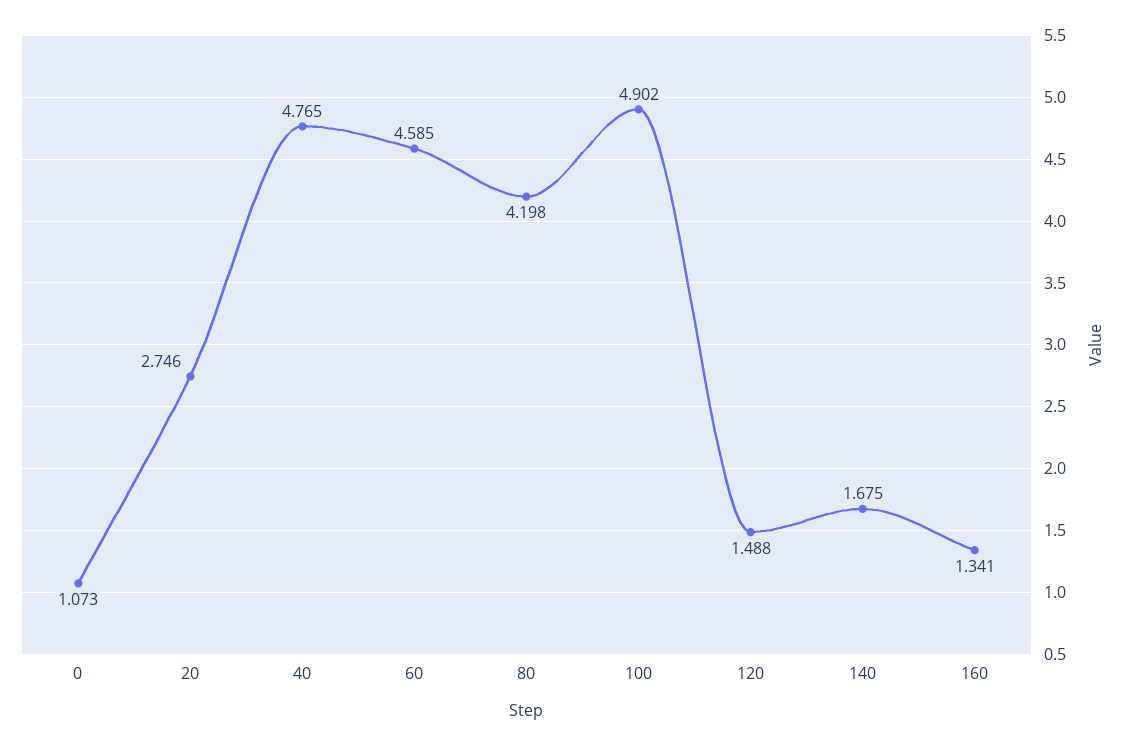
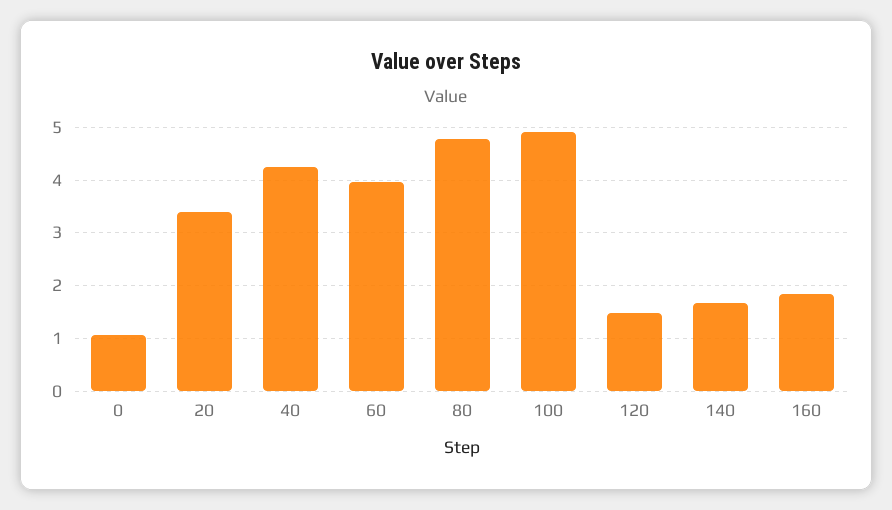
  {
    "0": 1.073,
-   "20": 2.746,
+   "20": 3.4,
-   "40": 4.765,
+   "40": 4.2,
-   "60": 4.585,
+   "60": 4,
-   "80": 4.198,
+   "80": 4.8,
    "100": 4.902,
    "120": 1.488,
    "140": 1.675,
-   "160": 1.341
+   "160": 1.8
  }

